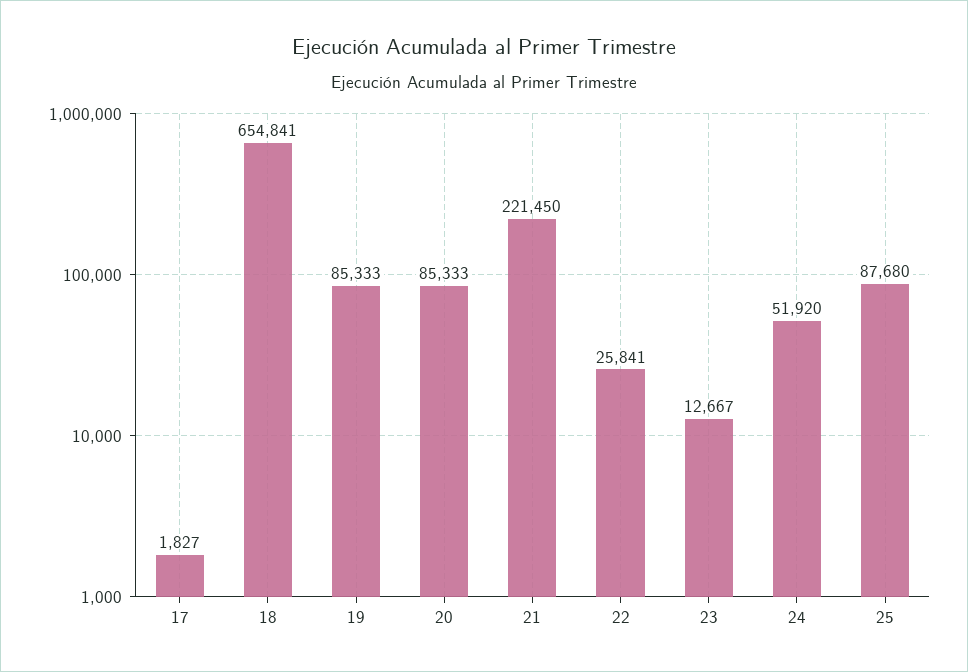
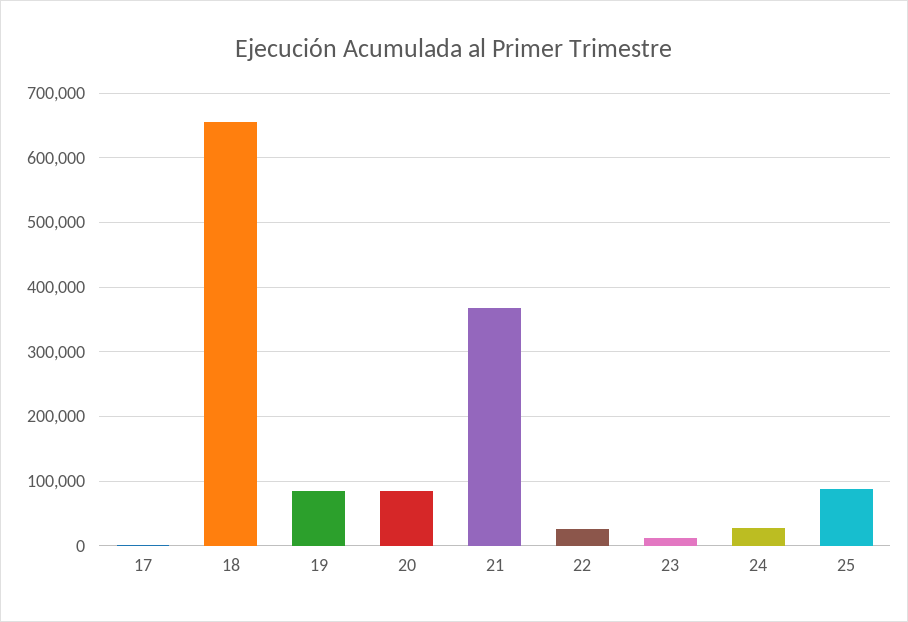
  {
    "17": 1827,
    "18": 654841,
    "19": 85333,
    "20": 85333,
-   "21": 221450,
+   "21": 370000,
    "22": 25841,
    "23": 12667,
-   "24": 51920,
+   "24": 30000,
    "25": 87680
  }

